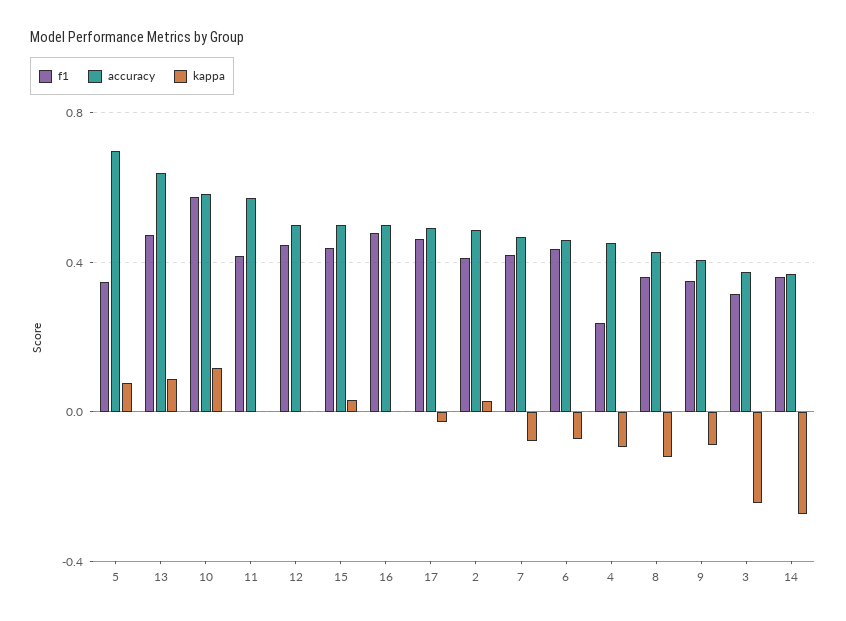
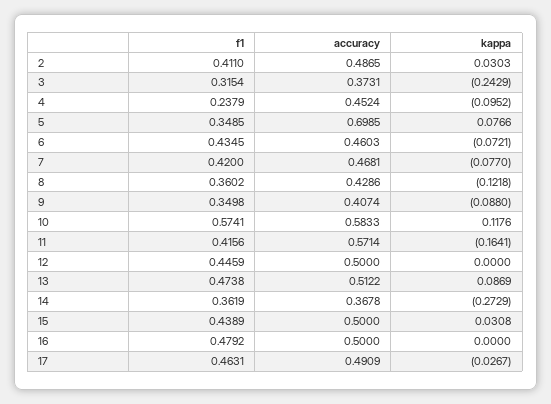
  {
    "f1": {
      "5": 0.3485,
      "13": 0.4738,
      "10": 0.5741,
      "11": 0.4156,
      "12": 0.4459,
      "15": 0.4389,
      "16": 0.4792,
      "17": 0.4631,
      "2": 0.411,
      "7": 0.42,
      "6": 0.4345,
      "4": 0.2379,
      "8": 0.3602,
      "9": 0.3498,
      "3": 0.3154,
      "14": 0.3619
    },
    "accuracy": {
      "5": 0.6985,
-     "13": 0.65,
+     "13": 0.5122,
      "10": 0.5833,
      "11": 0.5714,
      "12": 0.5,
      "15": 0.5,
      "16": 0.5,
      "17": 0.4909,
      "2": 0.4865,
      "7": 0.4681,
      "6": 0.4603,
      "4": 0.4524,
      "8": 0.4286,
      "9": 0.4074,
      "3": 0.3731,
      "14": 0.3678
    },
    "kappa": {
      "5": 0.0766,
      "13": 0.0869,
      "10": 0.1176,
-     "11": 0,
+     "11": -0.1641,
      "12": 0,
      "15": 0.0308,
      "16": 0,
      "17": -0.0267,
      "2": 0.0303,
      "7": -0.077,
      "6": -0.0721,
      "4": -0.0952,
      "8": -0.1218,
      "9": -0.088,
      "3": -0.2429,
      "14": -0.2729
    }
  }

